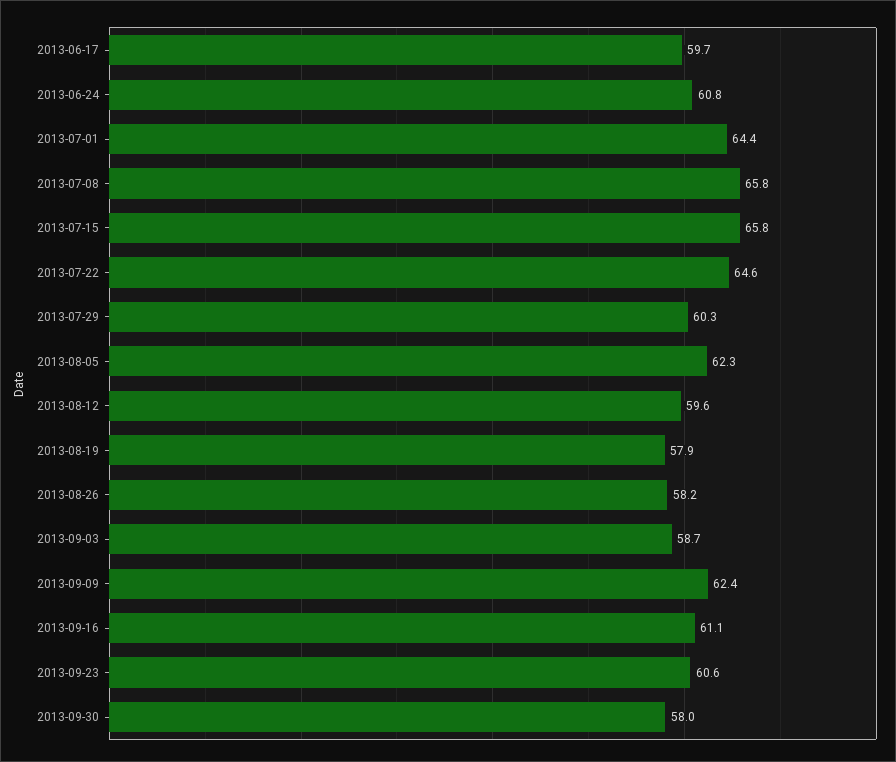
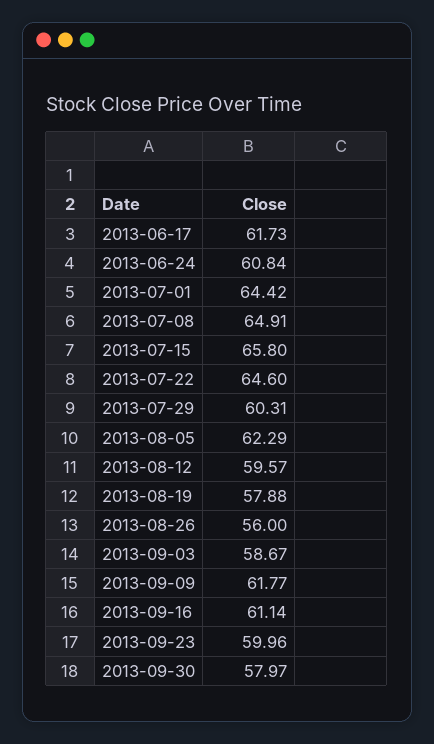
  {
-   "2013-06-17": 59.7,
+   "2013-06-17": 61.73,
    "2013-06-24": 60.84,
    "2013-07-01": 64.42,
-   "2013-07-08": 65.8,
+   "2013-07-08": 64.91,
    "2013-07-15": 65.8,
    "2013-07-22": 64.6,
    "2013-07-29": 60.31,
    "2013-08-05": 62.29,
    "2013-08-12": 59.57,
    "2013-08-19": 57.88,
-   "2013-08-26": 58.2,
+   "2013-08-26": 56,
    "2013-09-03": 58.67,
-   "2013-09-09": 62.4,
+   "2013-09-09": 61.77,
    "2013-09-16": 61.14,
-   "2013-09-23": 60.6,
+   "2013-09-23": 59.96,
    "2013-09-30": 57.97
  }

